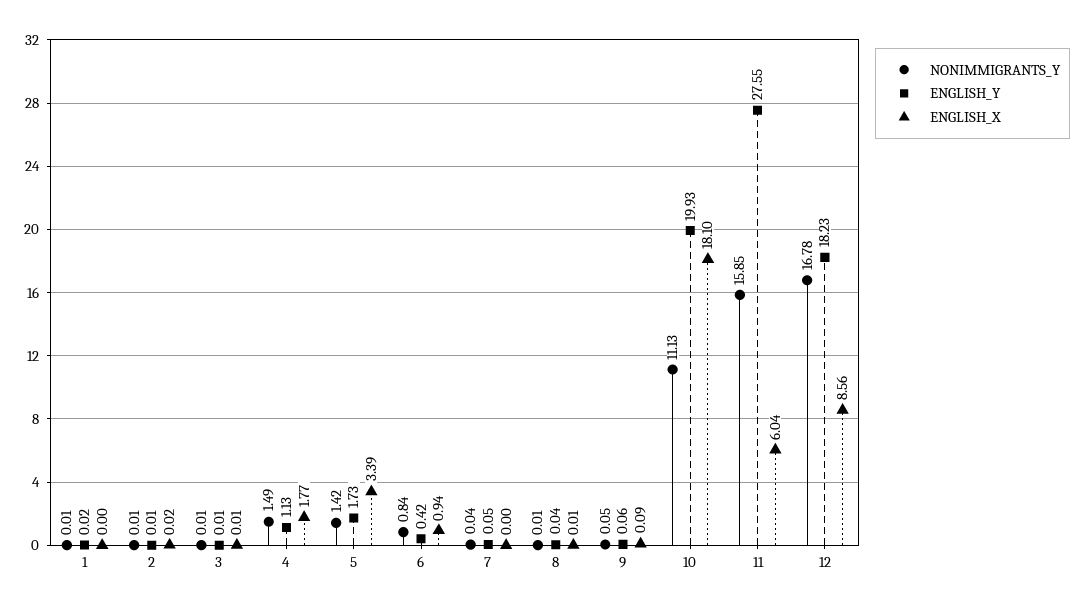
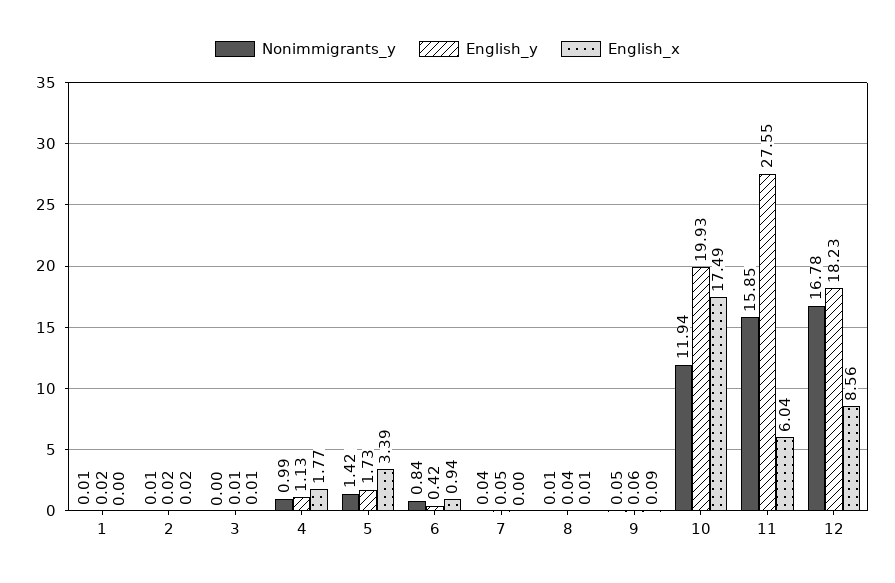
  {
    "NONIMMIGRANTS_Y": {
      "1": 0.01,
      "2": 0.01,
-     "3": 0.01,
+     "3": 0,
-     "4": 1.49,
+     "4": 0.99,
      "5": 1.42,
      "6": 0.84,
      "7": 0.04,
      "8": 0.01,
      "9": 0.05,
-     "10": 11.13,
+     "10": 11.94,
      "11": 15.85,
      "12": 16.78
    },
    "ENGLISH_Y": {
      "1": 0.02,
-     "2": 0.01,
+     "2": 0.02,
      "3": 0.01,
      "4": 1.13,
      "5": 1.73,
      "6": 0.42,
      "7": 0.05,
      "8": 0.04,
      "9": 0.06,
      "10": 19.93,
      "11": 27.55,
      "12": 18.23
    },
    "ENGLISH_X": {
      "1": 0,
      "2": 0.02,
      "3": 0.01,
      "4": 1.77,
      "5": 3.39,
      "6": 0.94,
      "7": 0,
      "8": 0.01,
      "9": 0.09,
-     "10": 18.1,
+     "10": 17.49,
      "11": 6.04,
      "12": 8.56
    }
  }

